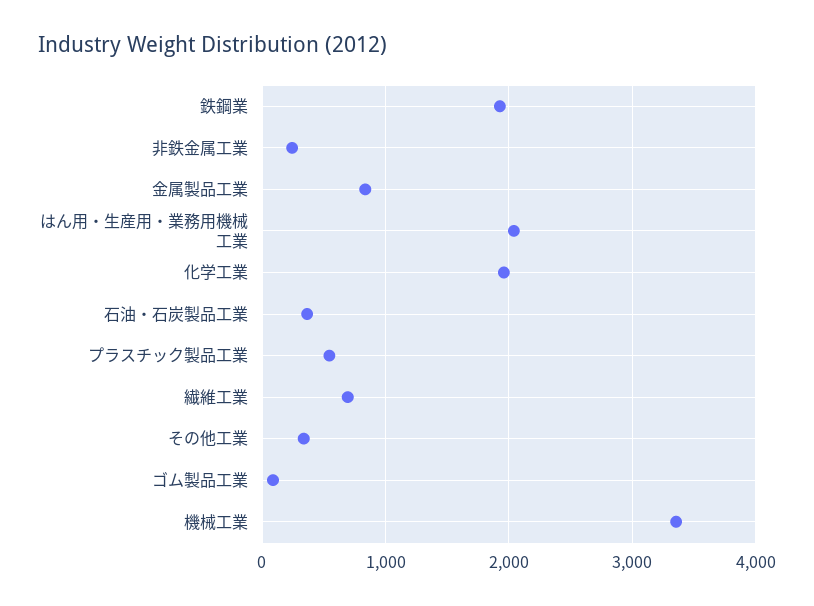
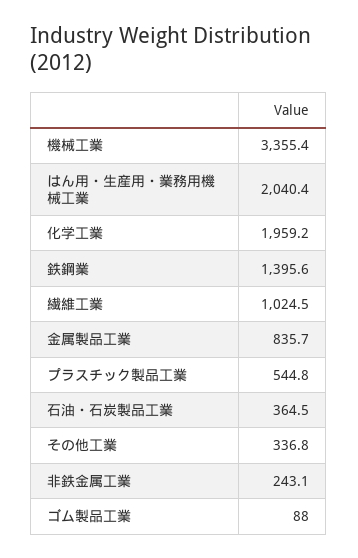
  {
-   "鉄鋼業": 1900,
+   "鉄鋼業": 1395.6,
    "非鉄金属工業": 243.1,
    "金属製品工業": 835.7,
    "はん用・生産用・業務用機械工業": 2040.4,
    "化学工業": 1959.2,
    "石油・石炭製品工業": 364.5,
    "プラスチック製品工業": 544.8,
-   "繊維工業": 700,
+   "繊維工業": 1024.5,
    "その他工業": 336.8,
    "ゴム製品工業": 88,
    "機械工業": 3355.4
  }

